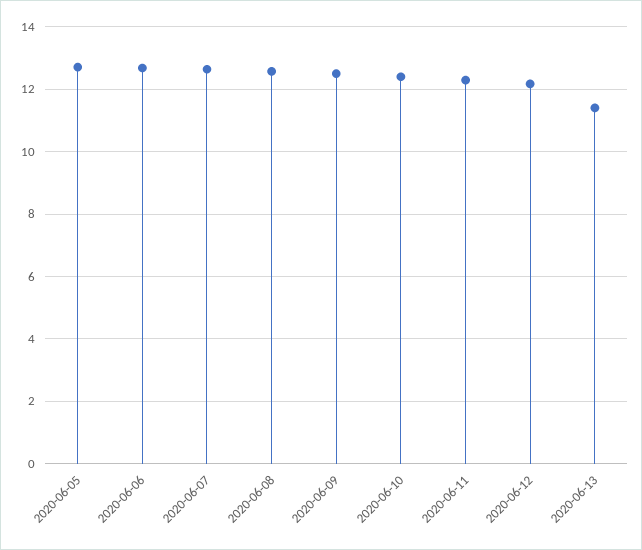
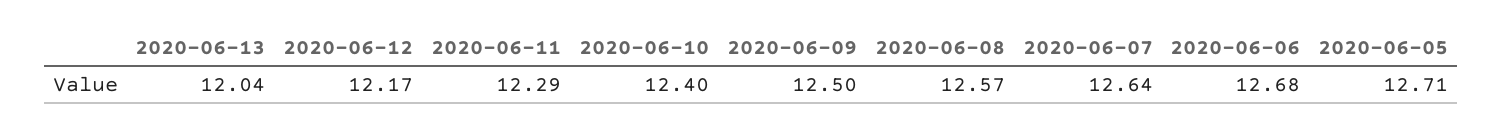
  {
    "2020-06-05": 12.71,
    "2020-06-06": 12.68,
    "2020-06-07": 12.64,
    "2020-06-08": 12.57,
    "2020-06-09": 12.5,
    "2020-06-10": 12.4,
    "2020-06-11": 12.29,
    "2020-06-12": 12.17,
-   "2020-06-13": 11.4
+   "2020-06-13": 12.04
  }

